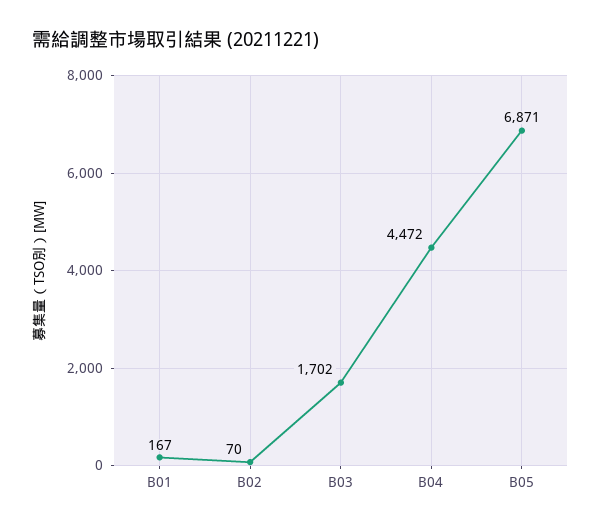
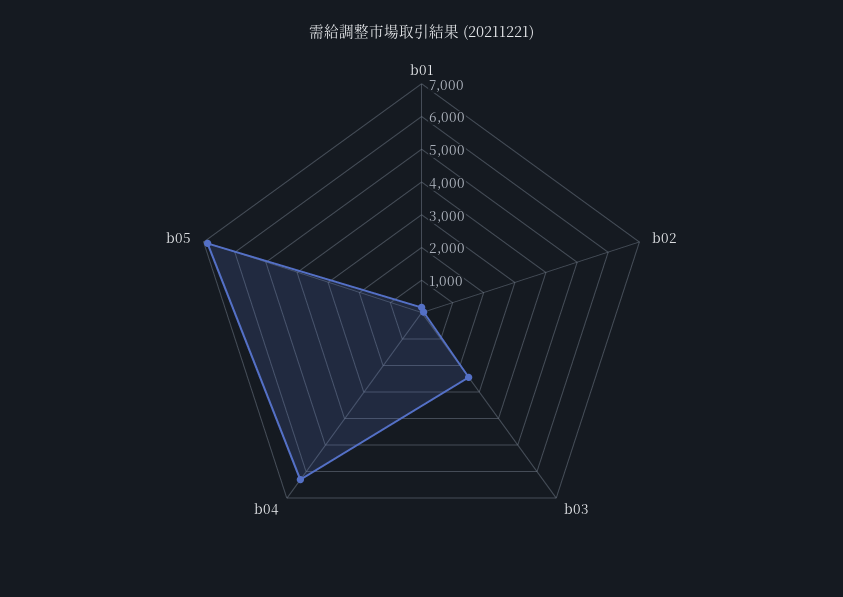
  {
    "B01": 167,
    "B02": 70,
-   "B03": 1702,
+   "B03": 2500,
-   "B04": 4472,
+   "B04": 6250,
    "B05": 6871
  }

